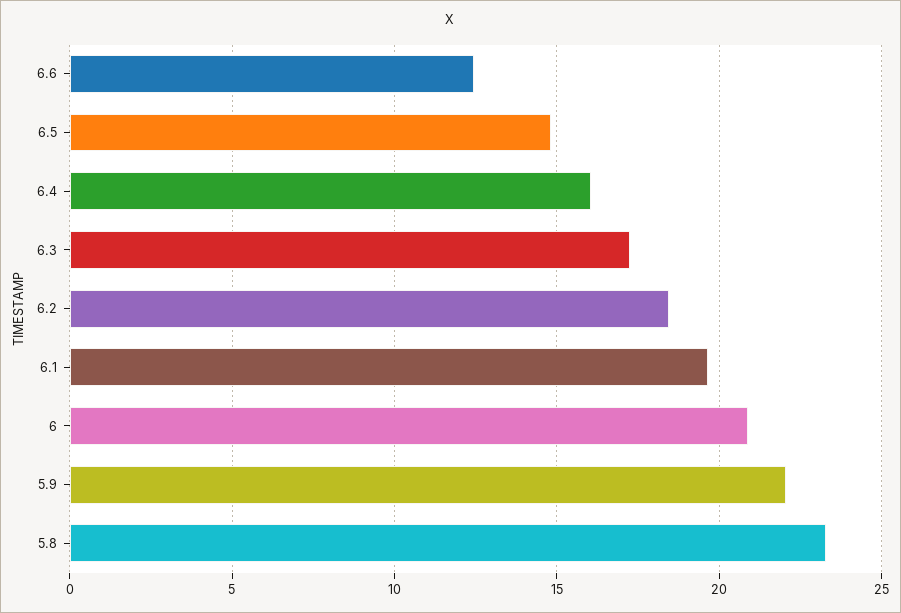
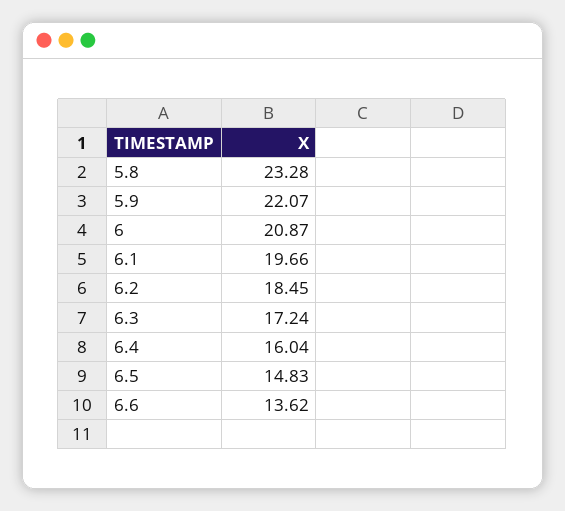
  {
-   "6.6": 12.5,
+   "6.6": 13.62,
    "6.5": 14.83,
    "6.4": 16.04,
    "6.3": 17.24,
    "6.2": 18.45,
    "6.1": 19.66,
    "6": 20.87,
    "5.9": 22.07,
    "5.8": 23.28
  }

